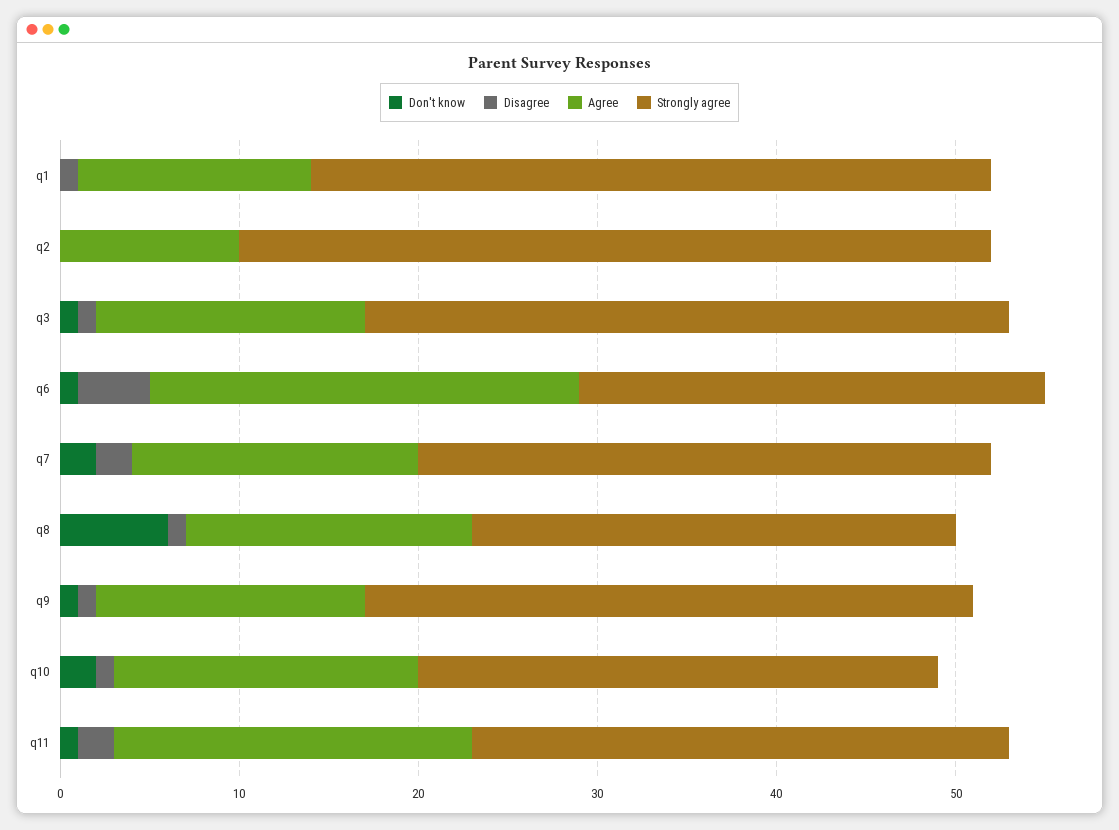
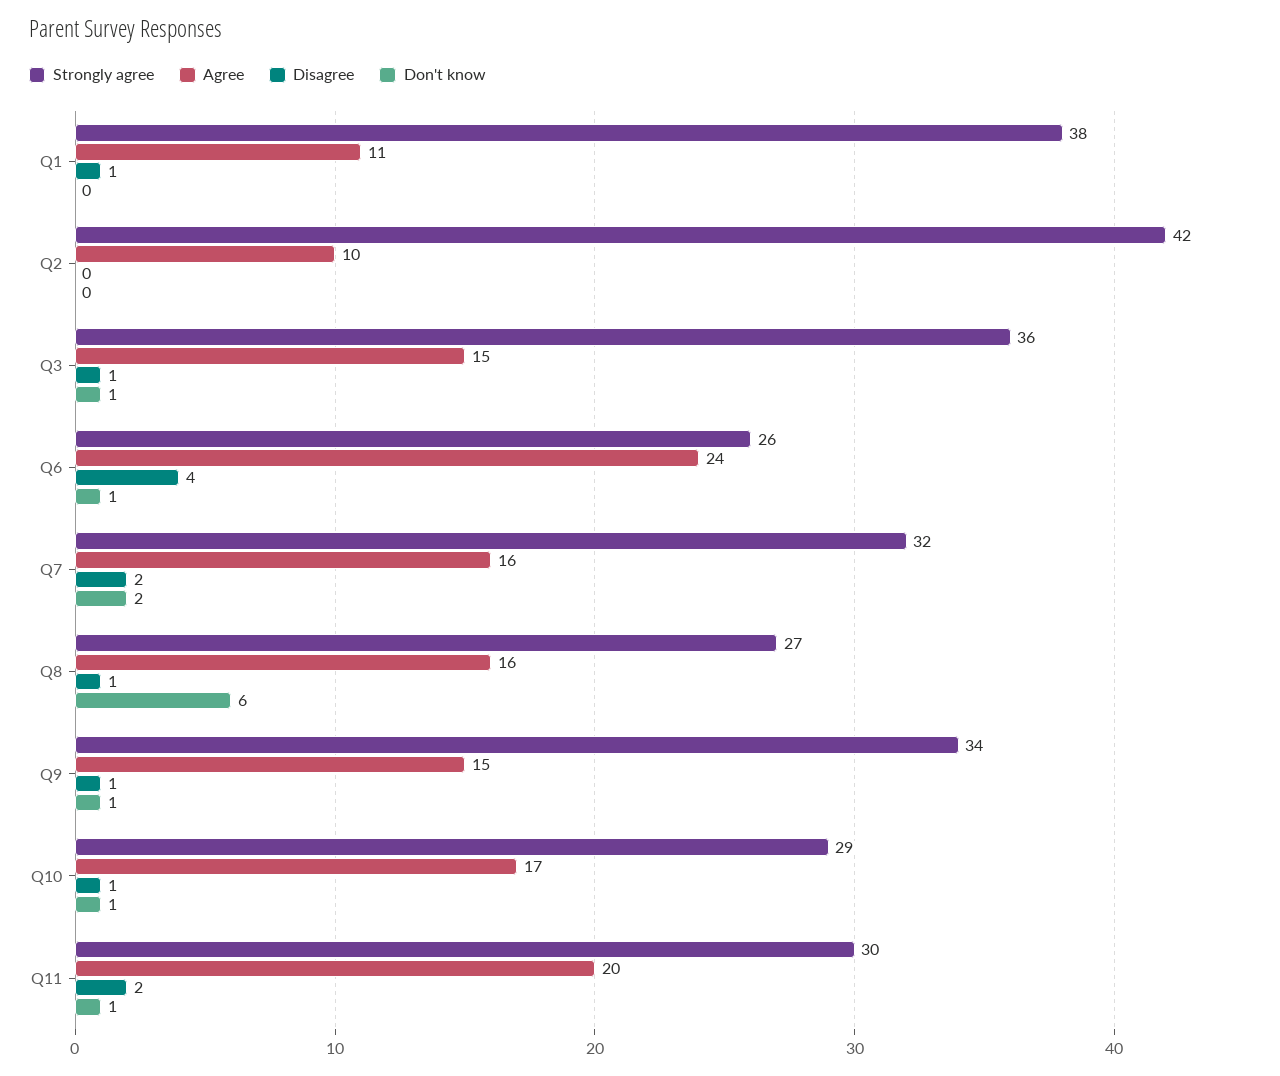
  {
    "Don't know": {
      "q1": 0,
      "q2": 0,
      "q3": 1,
      "q6": 1,
      "q7": 2,
      "q8": 6,
      "q9": 1,
-     "q10": 2,
+     "q10": 1,
      "q11": 1
    },
    "Disagree": {
      "q1": 1,
      "q2": 0,
      "q3": 1,
      "q6": 4,
      "q7": 2,
      "q8": 1,
      "q9": 1,
      "q10": 1,
      "q11": 2
    },
    "Agree": {
-     "q1": 13,
+     "q1": 11,
      "q2": 10,
      "q3": 15,
      "q6": 24,
      "q7": 16,
      "q8": 16,
      "q9": 15,
      "q10": 17,
      "q11": 20
    },
    "Strongly agree": {
      "q1": 38,
      "q2": 42,
      "q3": 36,
      "q6": 26,
      "q7": 32,
      "q8": 27,
      "q9": 34,
      "q10": 29,
      "q11": 30
    }
  }

